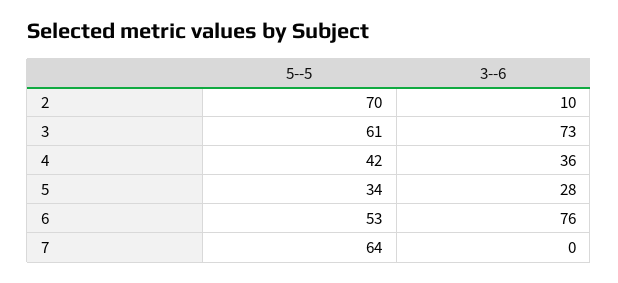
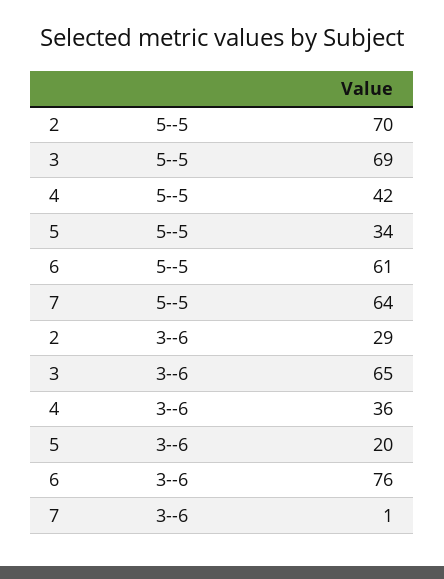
  {
    "5--5": {
      "2": 70,
-     "3": 61,
+     "3": 69,
      "4": 42,
      "5": 34,
-     "6": 53,
+     "6": 61,
      "7": 64
    },
    "3--6": {
-     "2": 10,
+     "2": 29,
-     "3": 73,
+     "3": 65,
      "4": 36,
-     "5": 28,
+     "5": 20,
      "6": 76,
-     "7": 0
+     "7": 1
    }
  }

